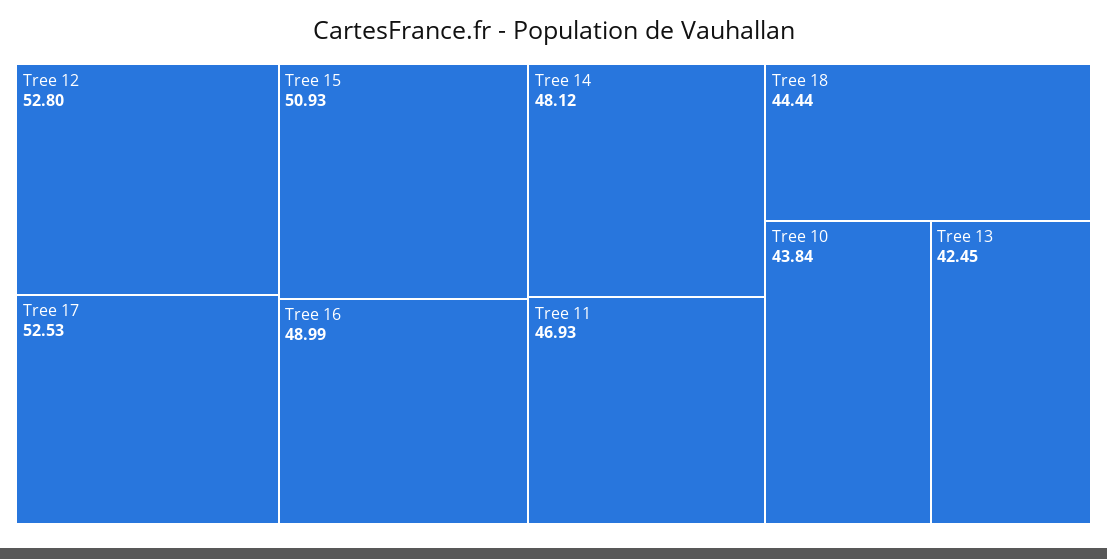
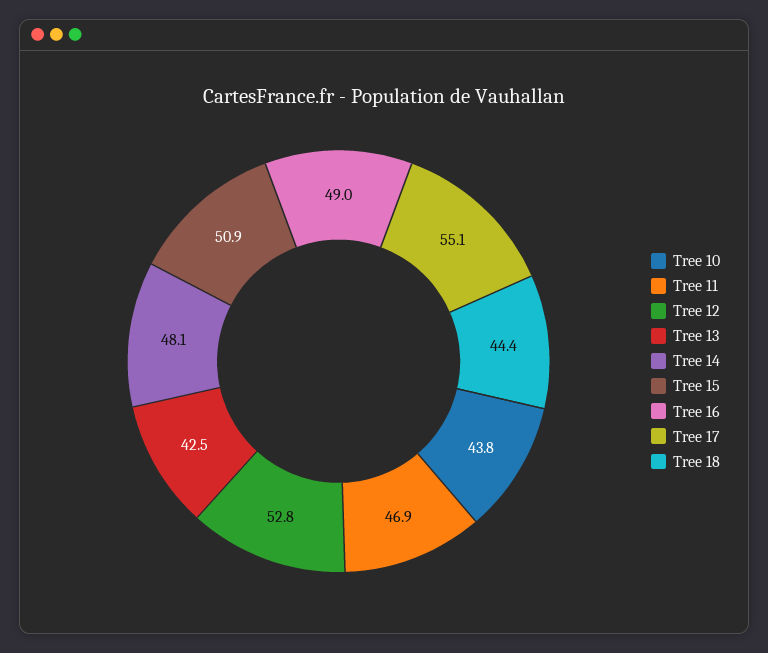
  {
    "Tree 12": 52.8,
-   "Tree 17": 52.53,
+   "Tree 17": 55.1,
    "Tree 15": 50.93,
    "Tree 16": 48.99,
    "Tree 14": 48.12,
    "Tree 11": 46.93,
    "Tree 18": 44.44,
    "Tree 10": 43.84,
    "Tree 13": 42.45
  }

